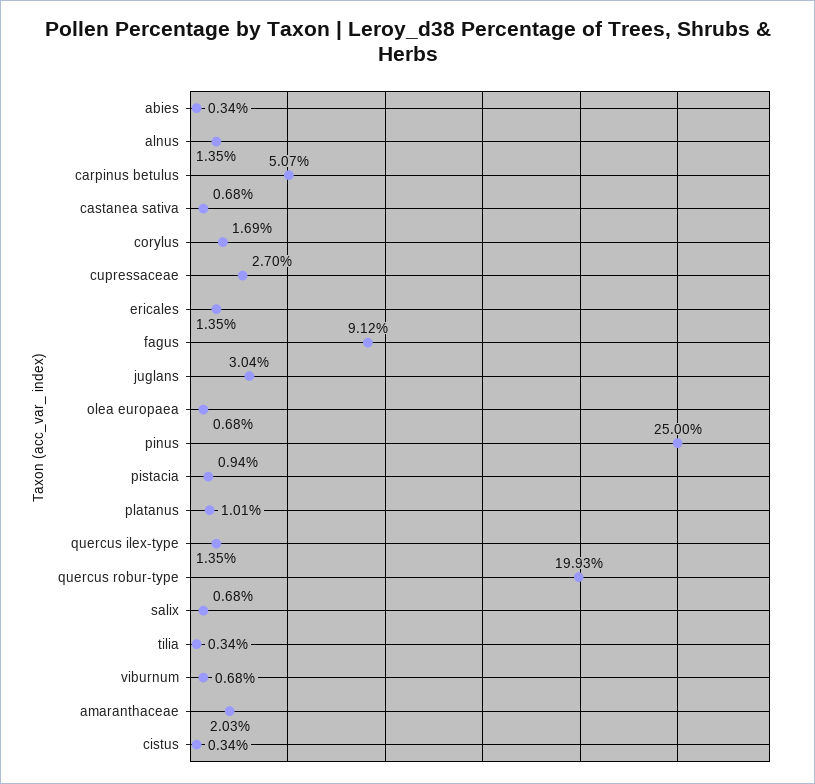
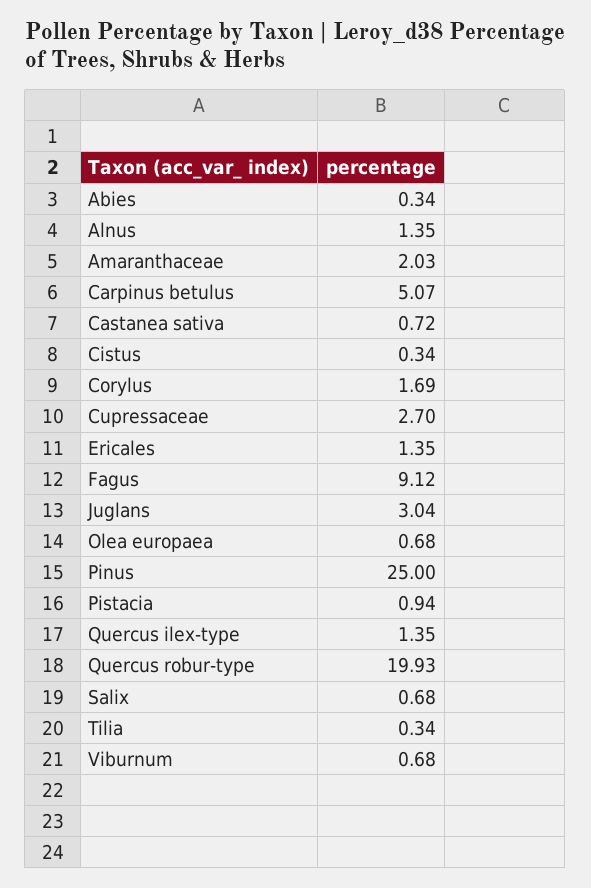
  {
    "abies": 0.34,
    "alnus": 1.35,
    "carpinus betulus": 5.07,
-   "castanea sativa": 0.68,
+   "castanea sativa": 0.72,
    "corylus": 1.69,
    "cupressaceae": 2.7,
    "ericales": 1.35,
    "fagus": 9.12,
    "juglans": 3.04,
    "olea europaea": 0.68,
    "pinus": 25,
    "pistacia": 0.94,
-   "platanus": 1.01,
    "quercus ilex-type": 1.35,
    "quercus robur-type": 19.93,
    "salix": 0.68,
    "tilia": 0.34,
    "viburnum": 0.68,
    "amaranthaceae": 2.03,
    "cistus": 0.34
  }

